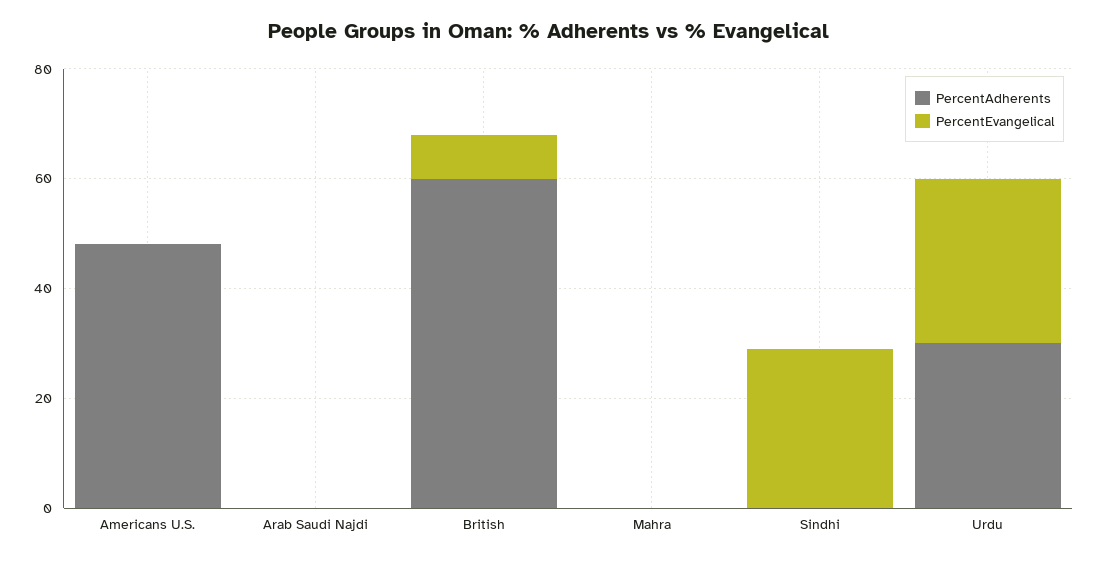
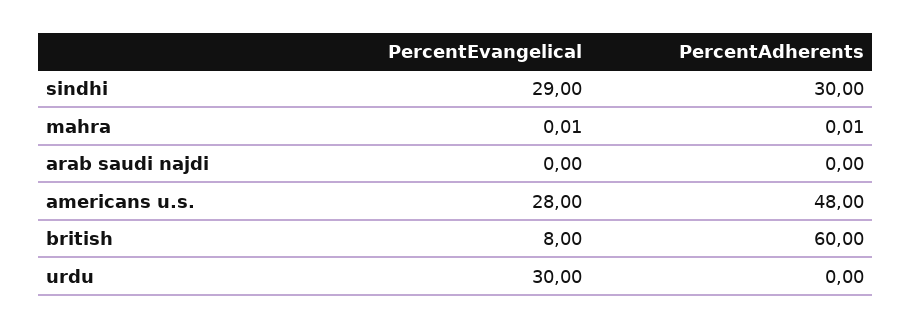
  {
    "PercentAdherents": {
      "Americans U.S.": 48,
      "Arab Saudi Najdi": 0,
      "British": 60,
      "Mahra": 0.01,
-     "Sindhi": 0,
+     "Sindhi": 30,
-     "Urdu": 30
+     "Urdu": 0
    },
    "PercentEvangelical": {
-     "Americans U.S.": 0,
+     "Americans U.S.": 28,
      "Arab Saudi Najdi": 0,
      "British": 8,
      "Mahra": 0.01,
      "Sindhi": 29,
      "Urdu": 30
    }
  }

